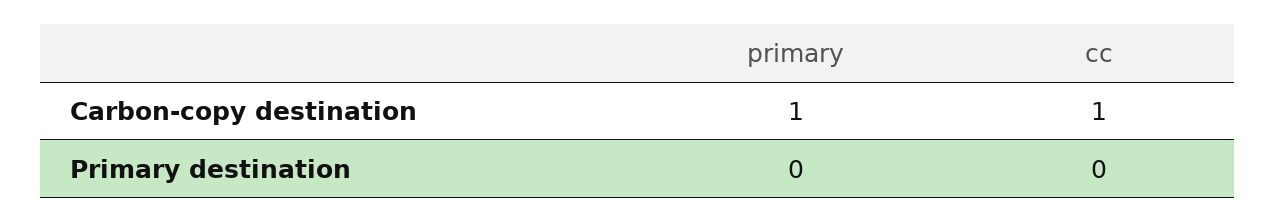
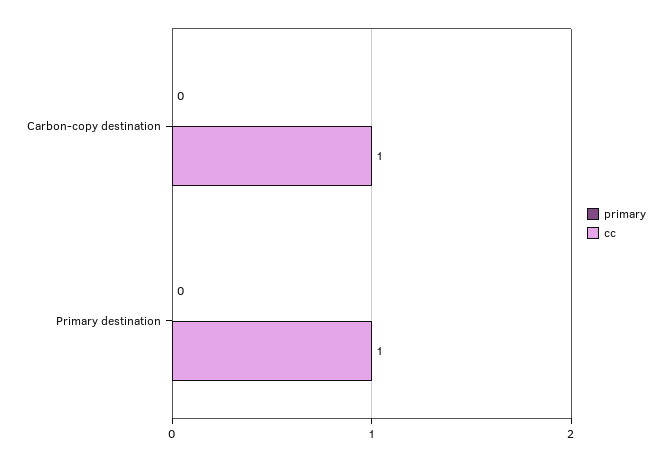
  {
    "primary": {
-     "Carbon-copy destination": 1,
+     "Carbon-copy destination": 0,
      "Primary destination": 0
    },
    "cc": {
      "Carbon-copy destination": 1,
-     "Primary destination": 0
+     "Primary destination": 1
    }
  }

